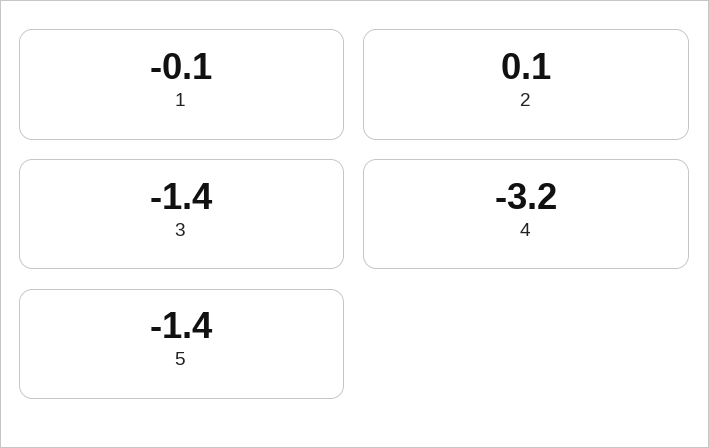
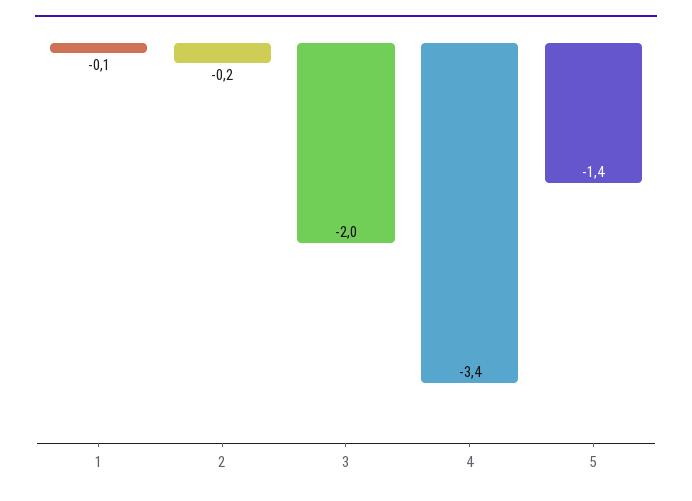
  {
    "1": -0.1,
-   "2": 0.1,
+   "2": -0.2,
-   "3": -1.4,
+   "3": -2,
-   "4": -3.2,
+   "4": -3.4,
    "5": -1.4
  }

